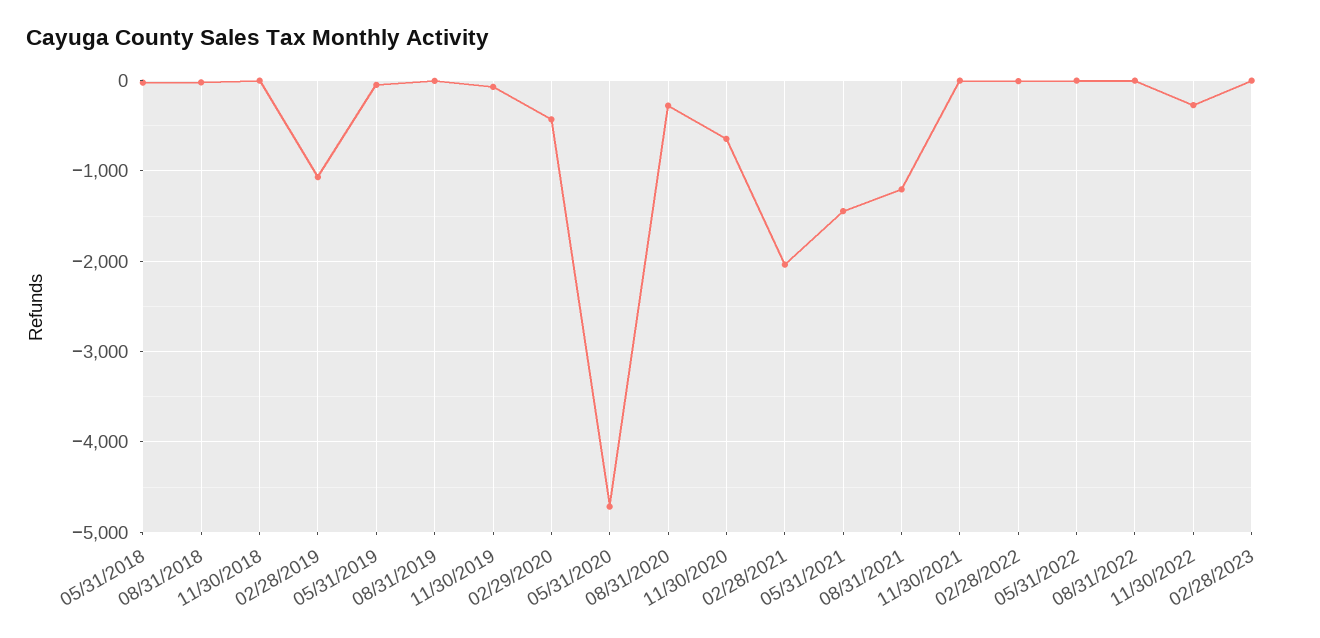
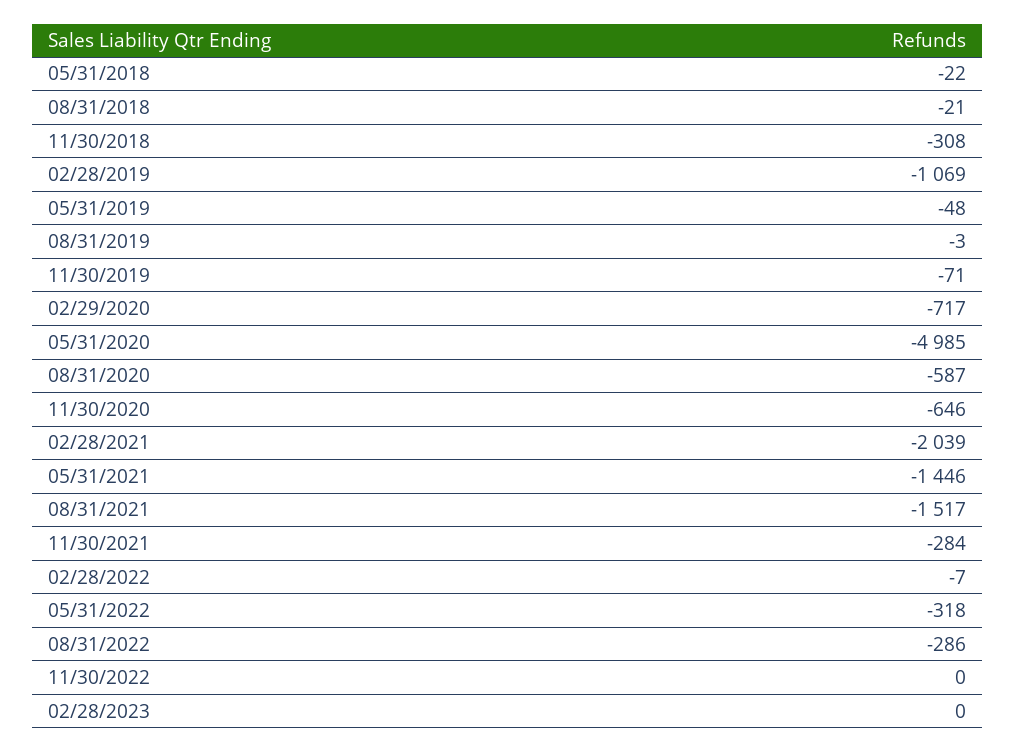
  {
    "05/31/2018": -22,
    "08/31/2018": -21,
-   "11/30/2018": 0,
+   "11/30/2018": -308,
    "02/28/2019": -1069,
    "05/31/2019": -48,
    "08/31/2019": -3,
    "11/30/2019": -71,
-   "02/29/2020": -400,
+   "02/29/2020": -717,
-   "05/31/2020": -4700,
+   "05/31/2020": -4985,
-   "08/31/2020": -300,
+   "08/31/2020": -587,
    "11/30/2020": -646,
    "02/28/2021": -2039,
    "05/31/2021": -1446,
-   "08/31/2021": -1200,
+   "08/31/2021": -1517,
-   "11/30/2021": 0,
+   "11/30/2021": -284,
    "02/28/2022": -7,
-   "05/31/2022": 0,
+   "05/31/2022": -318,
-   "08/31/2022": 0,
+   "08/31/2022": -286,
-   "11/30/2022": -300,
+   "11/30/2022": 0,
    "02/28/2023": 0
  }

